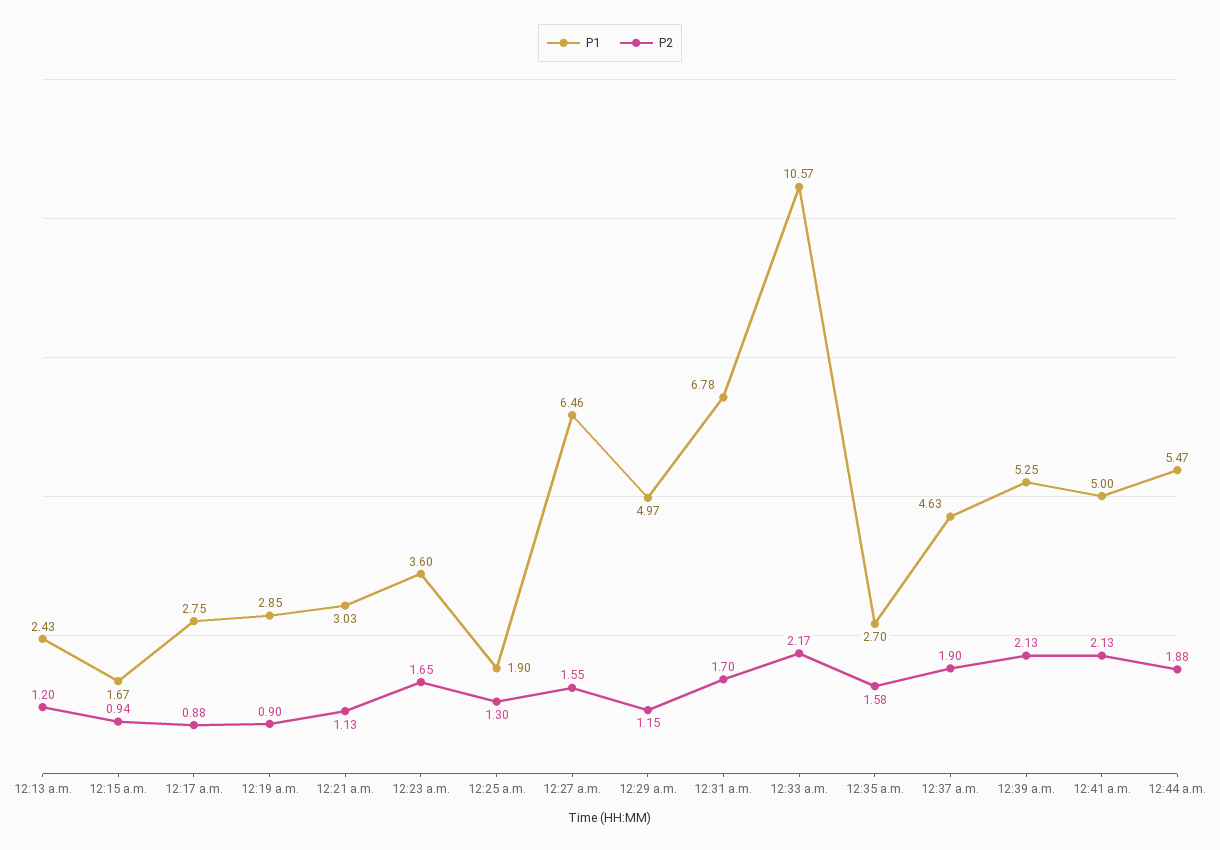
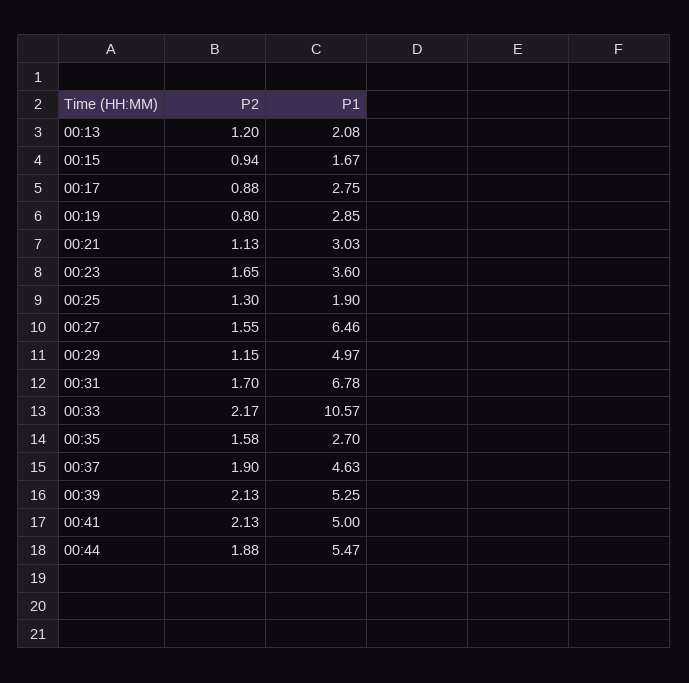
  {
    "P1": {
-     "12:13 a.m.": 2.43,
+     "12:13 a.m.": 2.08,
      "12:15 a.m.": 1.67,
      "12:17 a.m.": 2.75,
      "12:19 a.m.": 2.85,
      "12:21 a.m.": 3.03,
      "12:23 a.m.": 3.6,
      "12:25 a.m.": 1.9,
      "12:27 a.m.": 6.46,
      "12:29 a.m.": 4.97,
      "12:31 a.m.": 6.78,
      "12:33 a.m.": 10.57,
      "12:35 a.m.": 2.7,
      "12:37 a.m.": 4.63,
      "12:39 a.m.": 5.25,
      "12:41 a.m.": 5,
      "12:44 a.m.": 5.47
    },
    "P2": {
      "12:13 a.m.": 1.2,
      "12:15 a.m.": 0.94,
      "12:17 a.m.": 0.88,
-     "12:19 a.m.": 0.9,
+     "12:19 a.m.": 0.8,
      "12:21 a.m.": 1.13,
      "12:23 a.m.": 1.65,
      "12:25 a.m.": 1.3,
      "12:27 a.m.": 1.55,
      "12:29 a.m.": 1.15,
      "12:31 a.m.": 1.7,
      "12:33 a.m.": 2.17,
      "12:35 a.m.": 1.58,
      "12:37 a.m.": 1.9,
      "12:39 a.m.": 2.13,
      "12:41 a.m.": 2.13,
      "12:44 a.m.": 1.88
    }
  }

